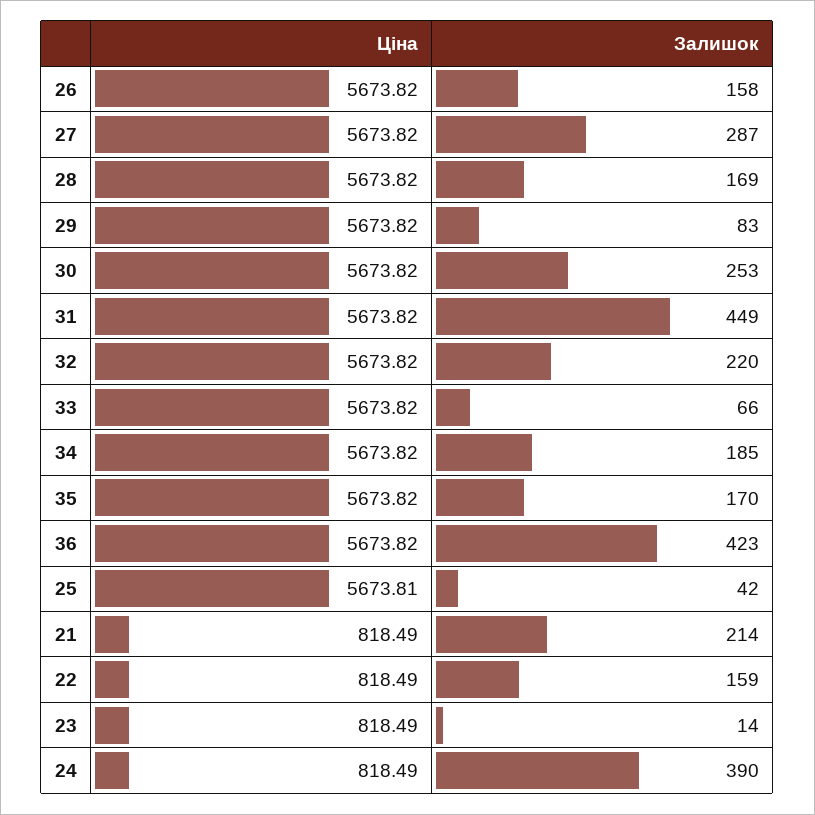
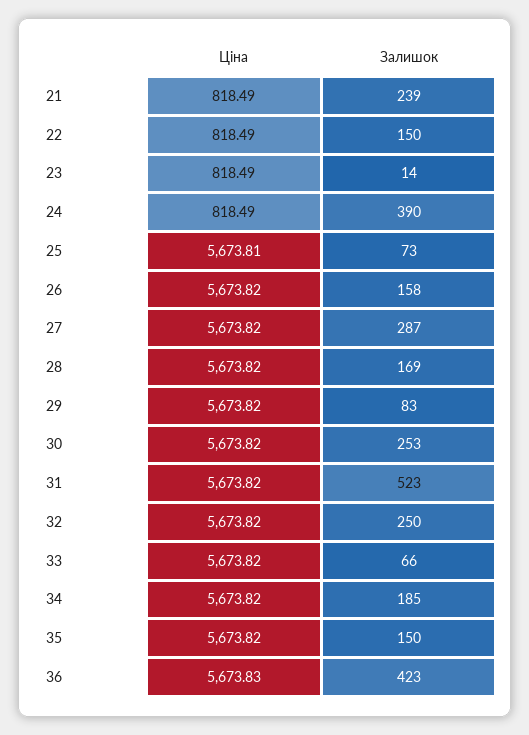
  {
    "Ціна": {
      "26": 5673.82,
      "27": 5673.82,
      "28": 5673.82,
      "29": 5673.82,
      "30": 5673.82,
      "31": 5673.82,
      "32": 5673.82,
      "33": 5673.82,
      "34": 5673.82,
      "35": 5673.82,
-     "36": 5673.82,
+     "36": 5673.83,
      "25": 5673.81,
      "21": 818.49,
      "22": 818.49,
      "23": 818.49,
      "24": 818.49
    },
    "Залишок": {
      "26": 158,
      "27": 287,
      "28": 169,
      "29": 83,
      "30": 253,
-     "31": 449,
+     "31": 523,
-     "32": 220,
+     "32": 250,
      "33": 66,
      "34": 185,
-     "35": 170,
+     "35": 150,
      "36": 423,
-     "25": 42,
+     "25": 73,
-     "21": 214,
+     "21": 239,
-     "22": 159,
+     "22": 150,
      "23": 14,
      "24": 390
    }
  }

